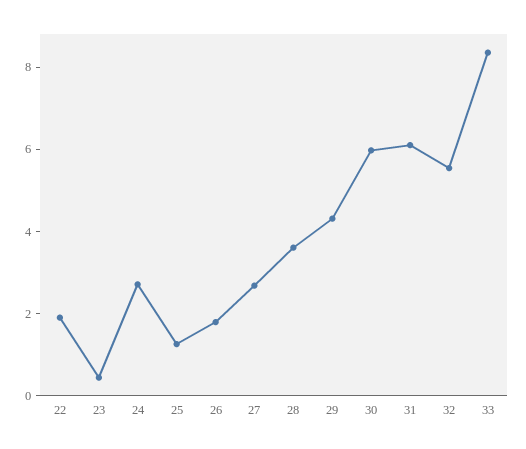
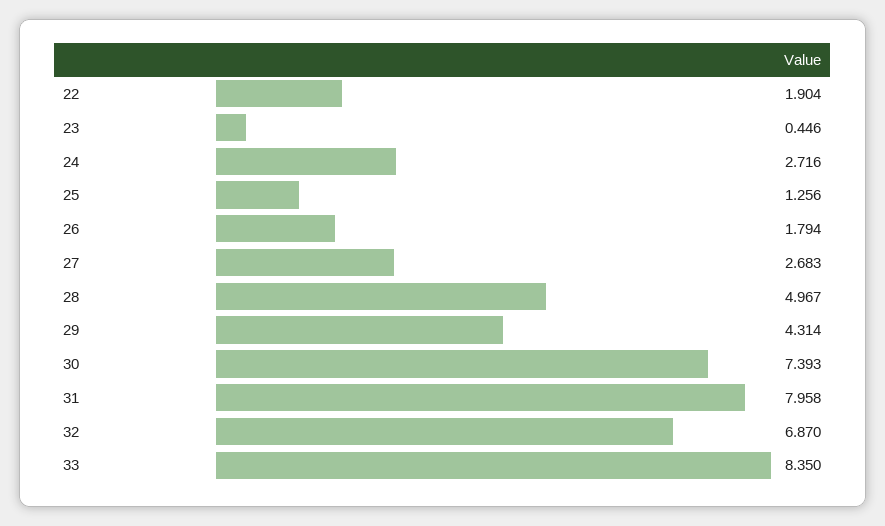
  {
    "22": 1.904,
    "23": 0.446,
    "24": 2.716,
    "25": 1.256,
    "26": 1.794,
    "27": 2.683,
-   "28": 3.5,
+   "28": 4.967,
    "29": 4.314,
-   "30": 6,
+   "30": 7.393,
-   "31": 6,
+   "31": 7.958,
-   "32": 5.5,
+   "32": 6.87,
    "33": 8.35
  }

